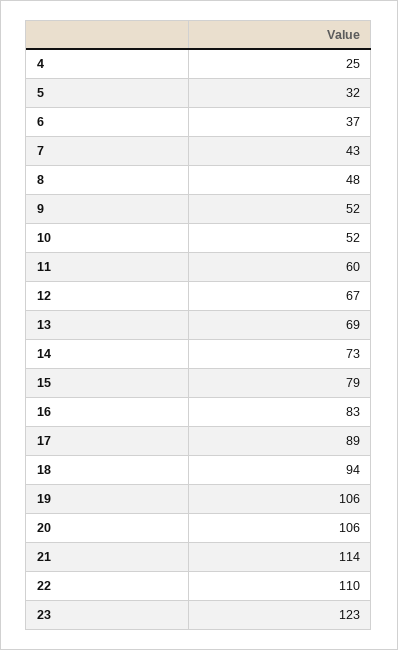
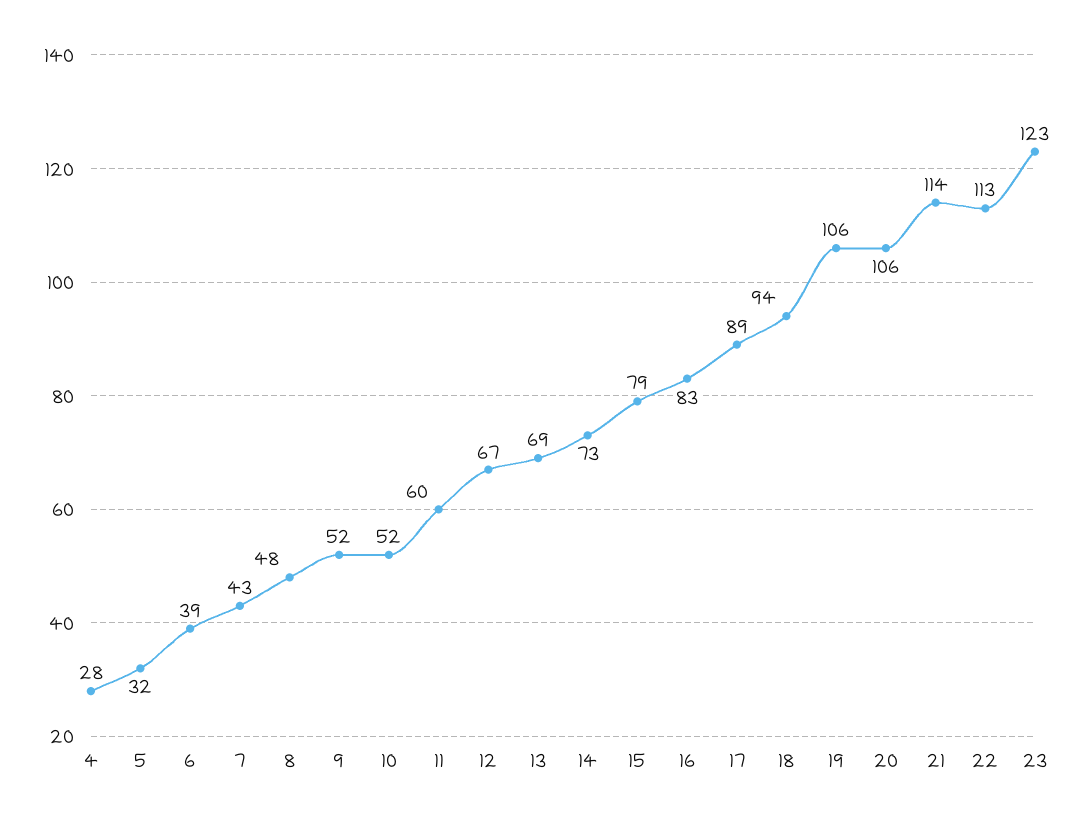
  {
-   "4": 25,
+   "4": 28,
    "5": 32,
-   "6": 37,
+   "6": 39,
    "7": 43,
    "8": 48,
    "9": 52,
    "10": 52,
    "11": 60,
    "12": 67,
    "13": 69,
    "14": 73,
    "15": 79,
    "16": 83,
    "17": 89,
    "18": 94,
    "19": 106,
    "20": 106,
    "21": 114,
-   "22": 110,
+   "22": 113,
    "23": 123
  }

